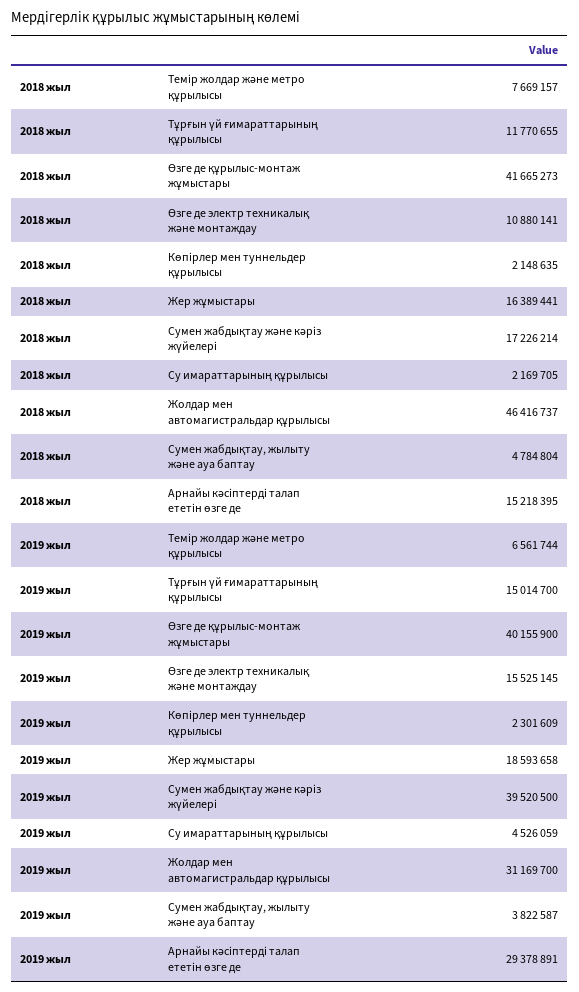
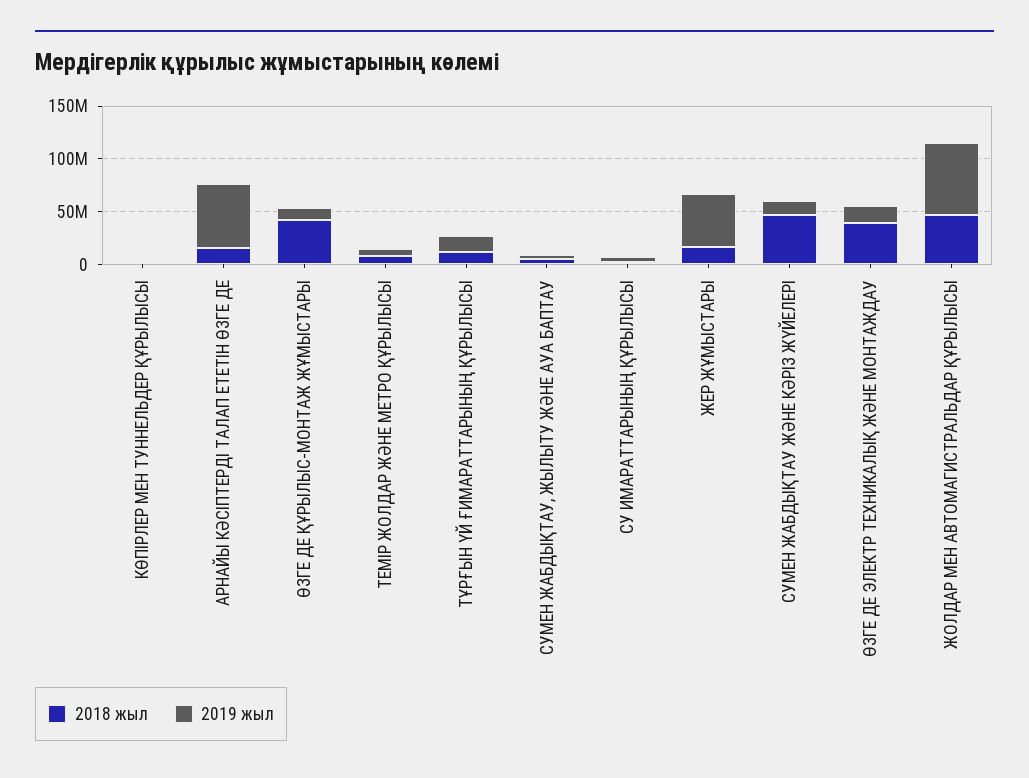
  {
    "2018 жыл": {
      "Темір жолдар және метро құрылысы": 7669157,
      "Тұрғын үй ғимараттарының құрылысы": 11770655,
      "Өзге де құрылыс-монтаж жұмыстары": 41665273,
-     "Өзге де электр техникалық және монтаждау": 10880141,
+     "Өзге де электр техникалық және монтаждау": 40000000,
      "Көпірлер мен туннельдер құрылысы": 2148635,
      "Жер жұмыстары": 16389441,
-     "Сумен жабдықтау және кәріз жүйелері": 17226214,
+     "Сумен жабдықтау және кәріз жүйелері": 50000000,
      "Су имараттарының құрылысы": 2169705,
      "Жолдар мен автомагистральдар құрылысы": 46416737,
      "Сумен жабдықтау, жылыту және ауа баптау": 4784804,
      "Арнайы кәсіптерді талап ететін өзге де": 15218395
    },
    "2019 жыл": {
      "Темір жолдар және метро құрылысы": 6561744,
      "Тұрғын үй ғимараттарының құрылысы": 15014700,
-     "Өзге де құрылыс-монтаж жұмыстары": 40155900,
+     "Өзге де құрылыс-монтаж жұмыстары": 10000000,
      "Өзге де электр техникалық және монтаждау": 15525145,
      "Көпірлер мен туннельдер құрылысы": 2301609,
-     "Жер жұмыстары": 18593658,
+     "Жер жұмыстары": 50000000,
-     "Сумен жабдықтау және кәріз жүйелері": 39520500,
+     "Сумен жабдықтау және кәріз жүйелері": 10000000,
      "Су имараттарының құрылысы": 4526059,
-     "Жолдар мен автомагистральдар құрылысы": 31169700,
+     "Жолдар мен автомагистральдар құрылысы": 70000000,
      "Сумен жабдықтау, жылыту және ауа баптау": 3822587,
-     "Арнайы кәсіптерді талап ететін өзге де": 29378891
+     "Арнайы кәсіптерді талап ететін өзге де": 60000000
    }
  }

